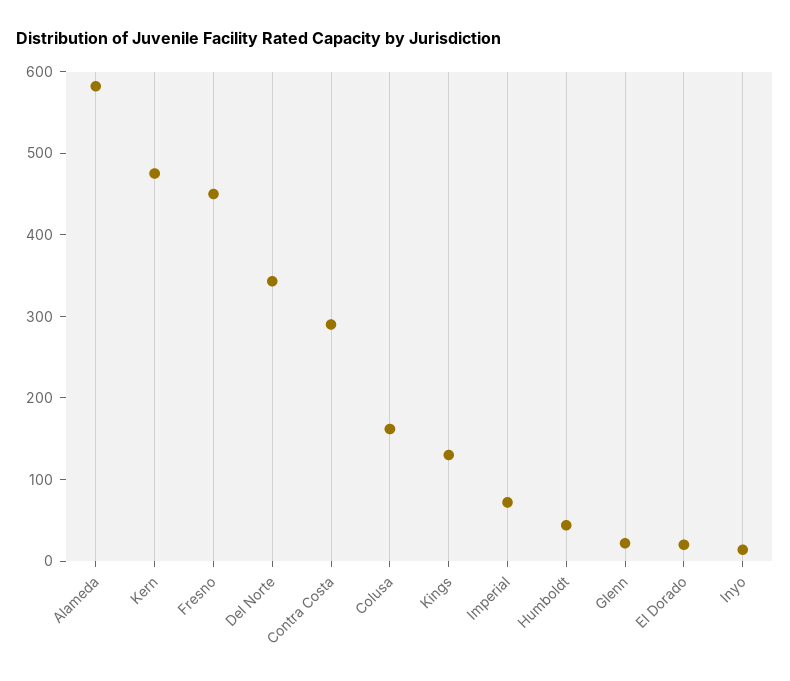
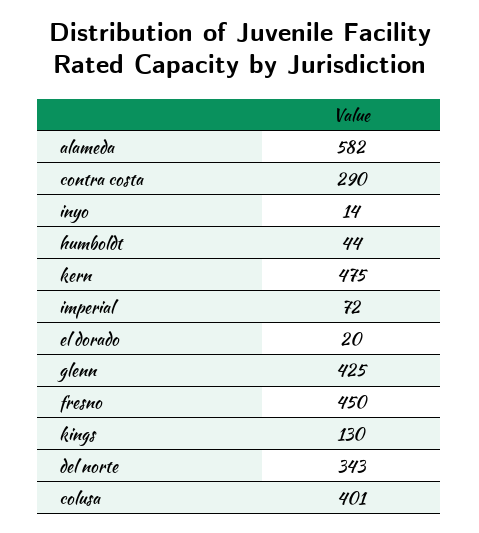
  {
    "Alameda": 582,
    "Kern": 475,
    "Fresno": 450,
    "Del Norte": 343,
    "Contra Costa": 290,
-   "Colusa": 160,
+   "Colusa": 401,
    "Kings": 130,
    "Imperial": 72,
    "Humboldt": 44,
-   "Glenn": 20,
+   "Glenn": 425,
    "El Dorado": 20,
    "Inyo": 14
  }

